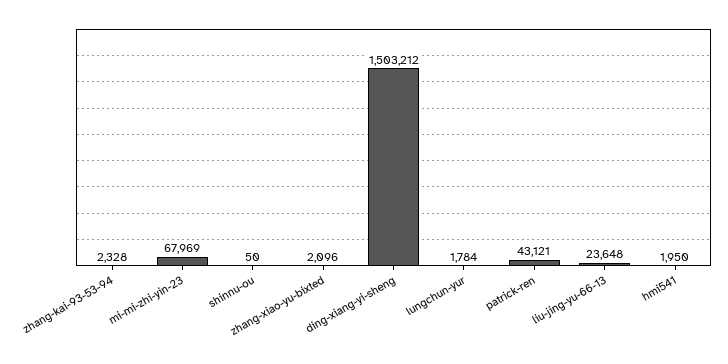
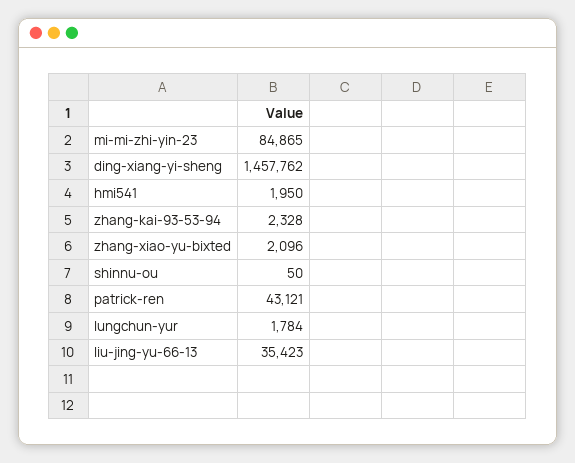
  {
    "zhang-kai-93-53-94": 2328,
-   "mi-mi-zhi-yin-23": 67969,
+   "mi-mi-zhi-yin-23": 84865,
    "shinnu-ou": 50,
    "zhang-xiao-yu-bixted": 2096,
-   "ding-xiang-yi-sheng": 1503212,
+   "ding-xiang-yi-sheng": 1457762,
    "lungchun-yur": 1784,
    "patrick-ren": 43121,
-   "liu-jing-yu-66-13": 23648,
+   "liu-jing-yu-66-13": 35423,
    "hmi541": 1950
  }

